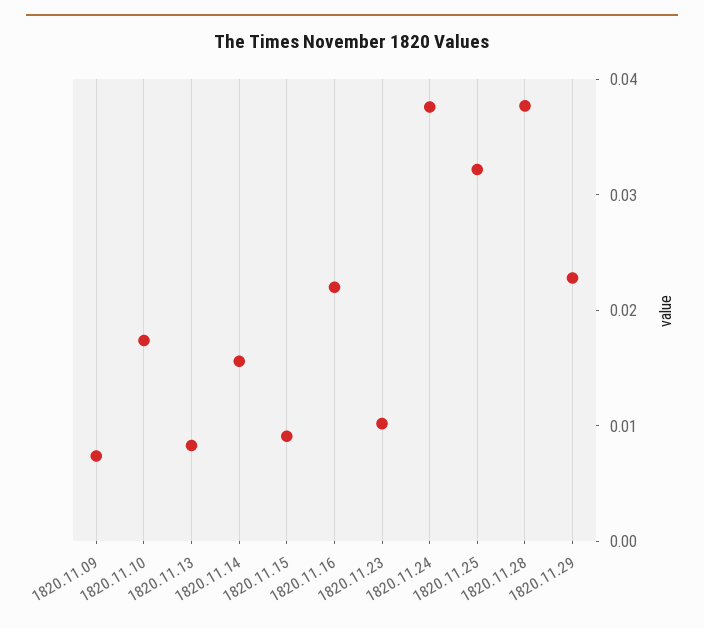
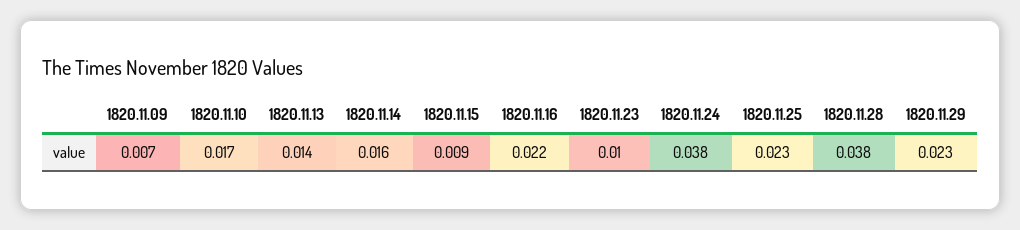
  {
    "1820.11.09": 0.007,
    "1820.11.10": 0.017,
-   "1820.11.13": 0.008,
+   "1820.11.13": 0.014,
    "1820.11.14": 0.016,
    "1820.11.15": 0.009,
    "1820.11.16": 0.022,
    "1820.11.23": 0.01,
    "1820.11.24": 0.038,
-   "1820.11.25": 0.032,
+   "1820.11.25": 0.023,
    "1820.11.28": 0.038,
    "1820.11.29": 0.023
  }

